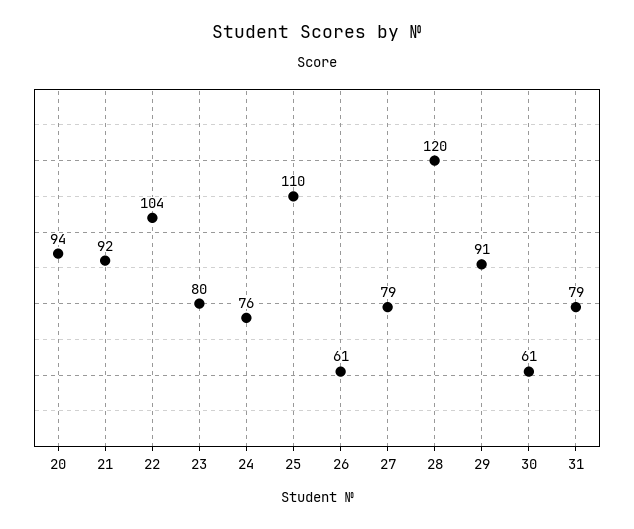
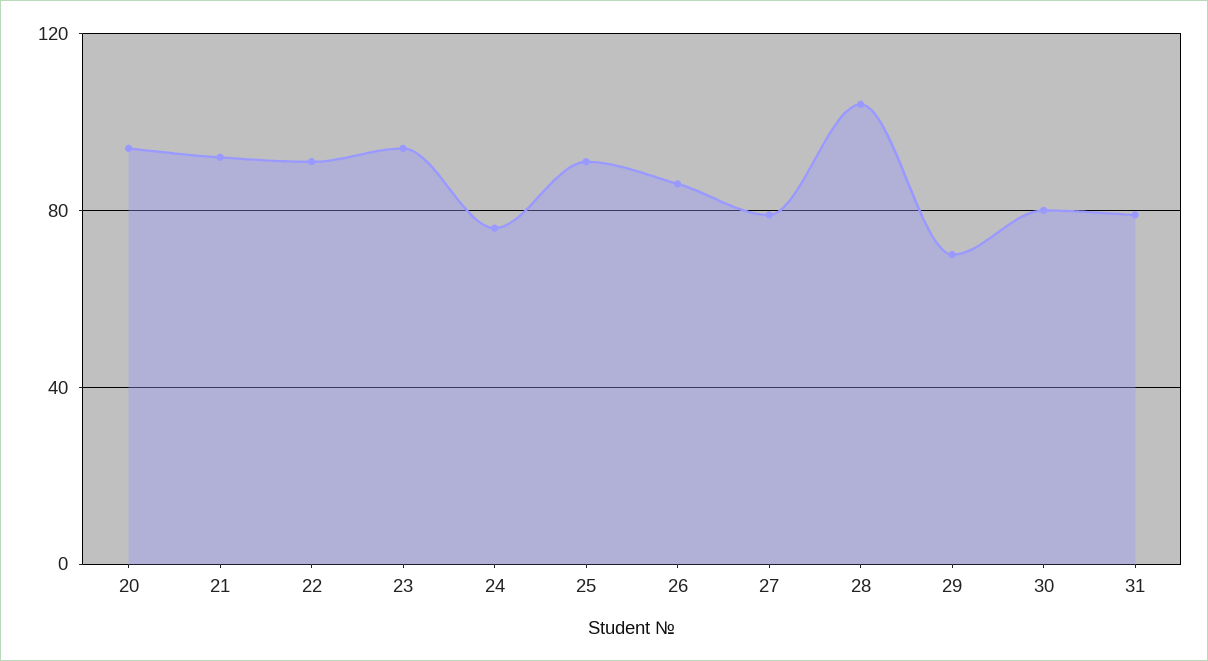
  {
    "20": 94,
    "21": 92,
-   "22": 104,
+   "22": 90,
-   "23": 80,
+   "23": 95,
    "24": 76,
-   "25": 110,
+   "25": 90,
-   "26": 61,
+   "26": 85,
    "27": 79,
-   "28": 120,
+   "28": 105,
-   "29": 91,
+   "29": 70,
-   "30": 61,
+   "30": 80,
    "31": 79
  }

